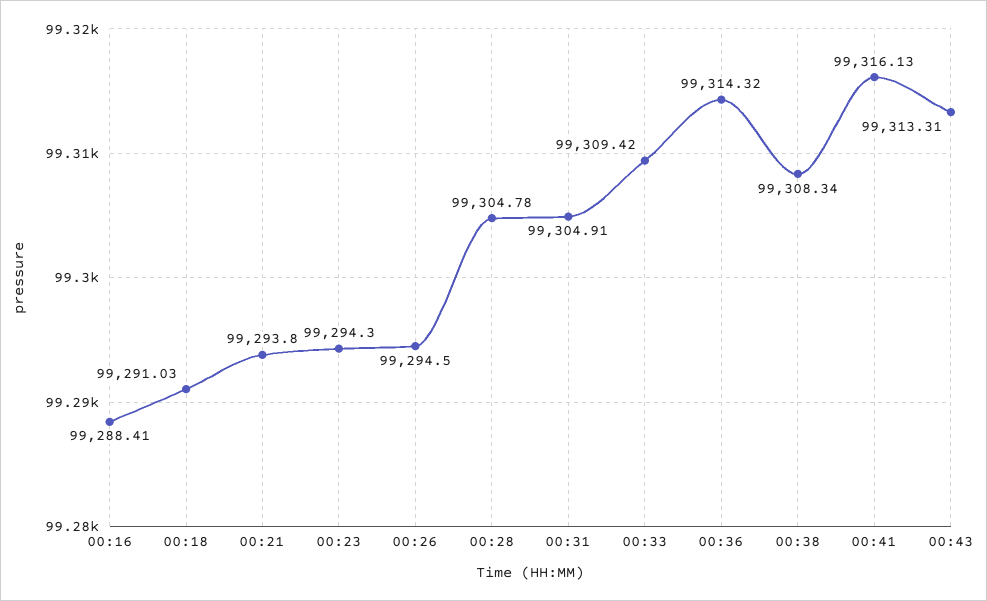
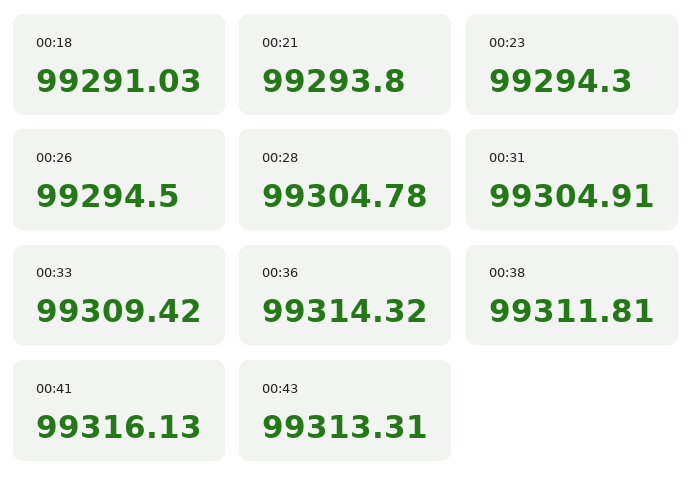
  {
-   "00:16": 99288.41,
    "00:18": 99291.03,
    "00:21": 99293.8,
    "00:23": 99294.3,
    "00:26": 99294.5,
    "00:28": 99304.78,
    "00:31": 99304.91,
    "00:33": 99309.42,
    "00:36": 99314.32,
-   "00:38": 99308.34,
+   "00:38": 99311.81,
    "00:41": 99316.13,
    "00:43": 99313.31
  }

